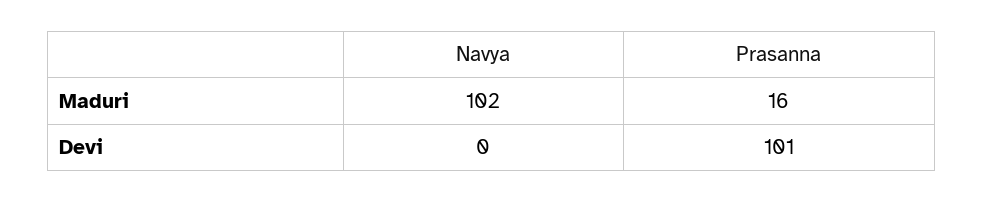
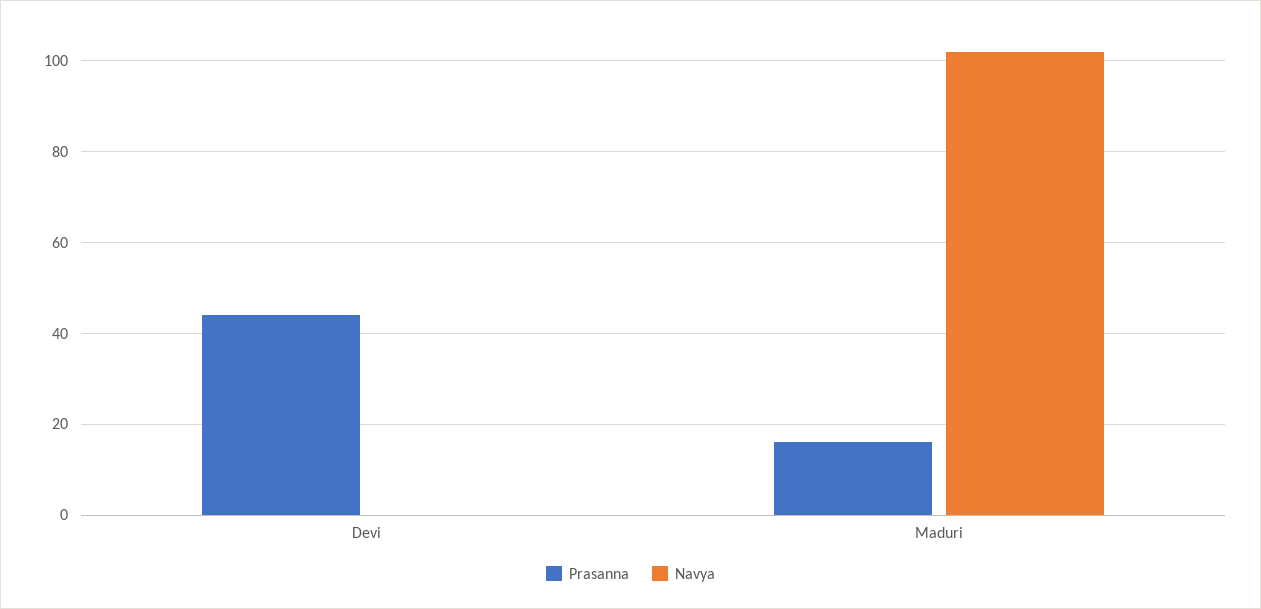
  {
    "Navya": {
      "Maduri": 102,
      "Devi": 0
    },
    "Prasanna": {
      "Maduri": 16,
-     "Devi": 101
+     "Devi": 45
    }
  }

